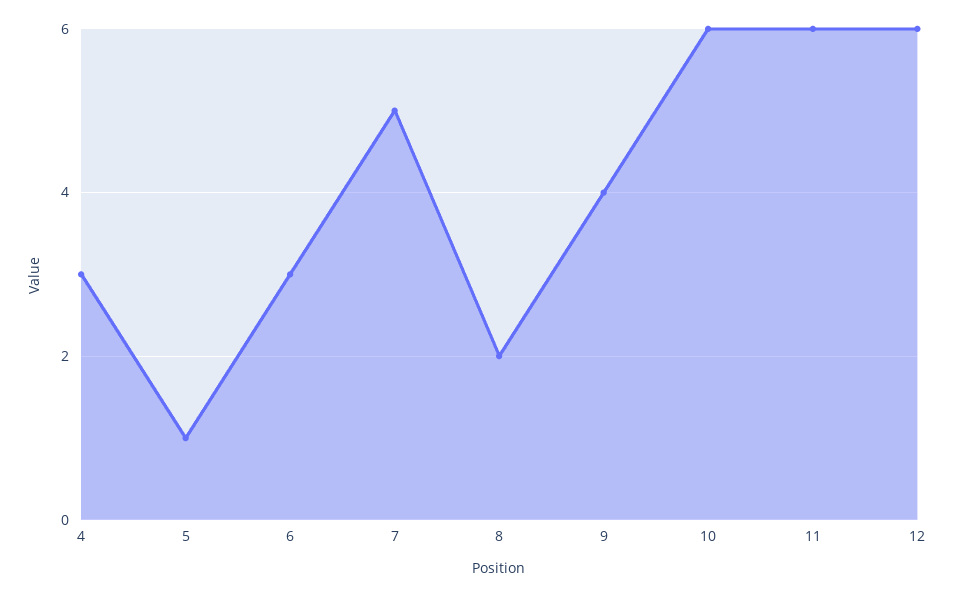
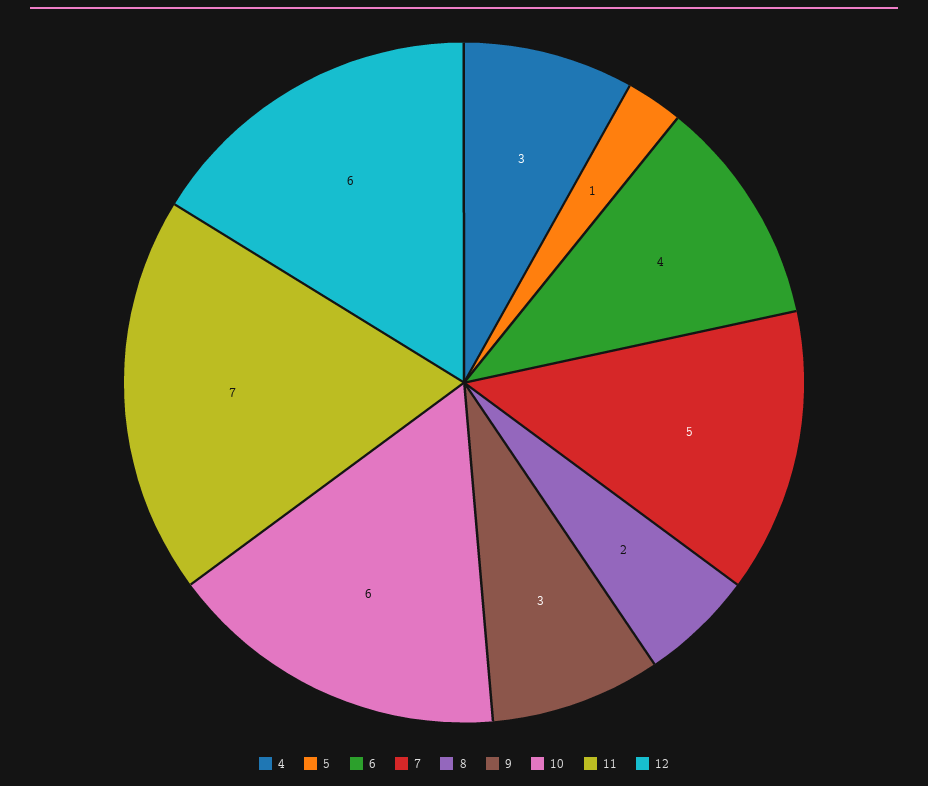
  {
    "4": 3,
    "5": 1,
-   "6": 3,
+   "6": 4,
    "7": 5,
    "8": 2,
-   "9": 4,
+   "9": 3,
    "10": 6,
-   "11": 6,
+   "11": 7,
    "12": 6
  }

